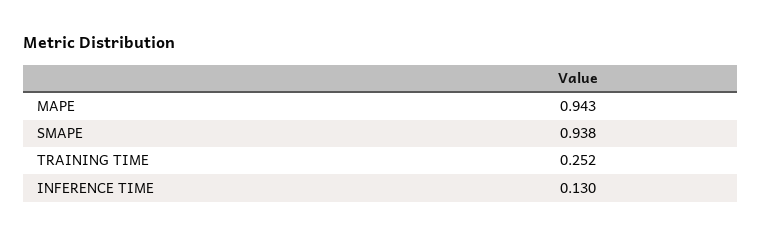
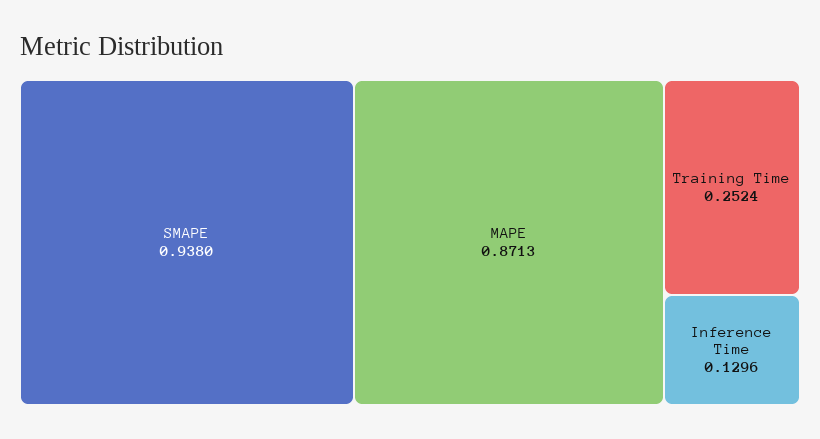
  {
-   "MAPE": 0.943,
+   "MAPE": 0.8713,
    "SMAPE": 0.938,
    "TRAINING TIME": 0.2524,
    "INFERENCE TIME": 0.1296
  }

